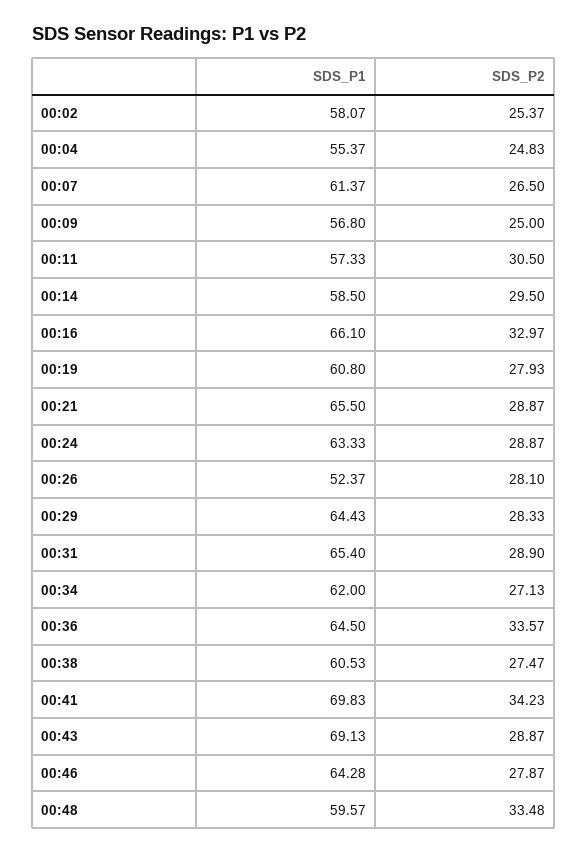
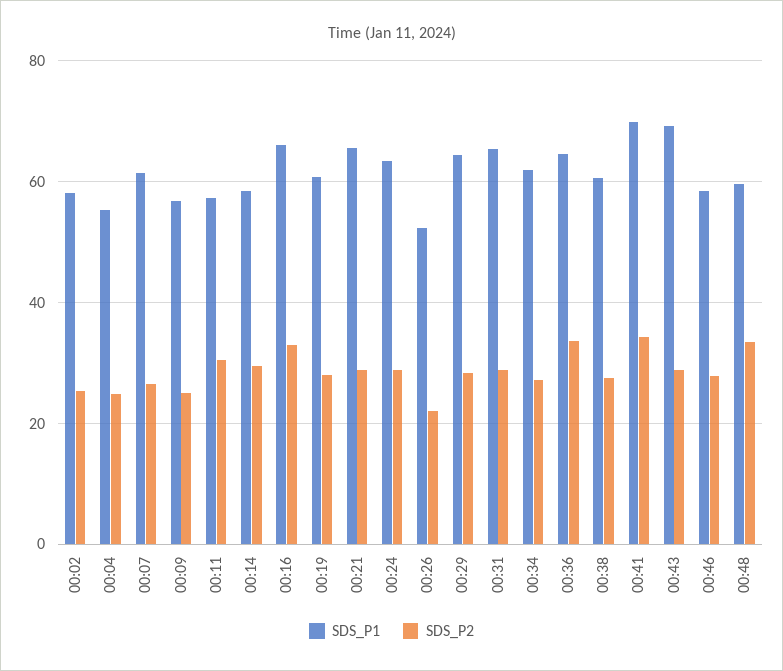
  {
    "SDS_P1": {
      "00:02": 58.07,
      "00:04": 55.37,
      "00:07": 61.37,
      "00:09": 56.8,
      "00:11": 57.33,
      "00:14": 58.5,
      "00:16": 66.1,
      "00:19": 60.8,
      "00:21": 65.5,
      "00:24": 63.33,
      "00:26": 52.37,
      "00:29": 64.43,
      "00:31": 65.4,
      "00:34": 62,
      "00:36": 64.5,
      "00:38": 60.53,
      "00:41": 69.83,
      "00:43": 69.13,
-     "00:46": 64.28,
+     "00:46": 58,
      "00:48": 59.57
    },
    "SDS_P2": {
      "00:02": 25.37,
      "00:04": 24.83,
      "00:07": 26.5,
      "00:09": 25,
      "00:11": 30.5,
      "00:14": 29.5,
      "00:16": 32.97,
      "00:19": 27.93,
      "00:21": 28.87,
      "00:24": 28.87,
-     "00:26": 28.1,
+     "00:26": 22,
      "00:29": 28.33,
      "00:31": 28.9,
      "00:34": 27.13,
      "00:36": 33.57,
      "00:38": 27.47,
      "00:41": 34.23,
      "00:43": 28.87,
      "00:46": 27.87,
      "00:48": 33.48
    }
  }

